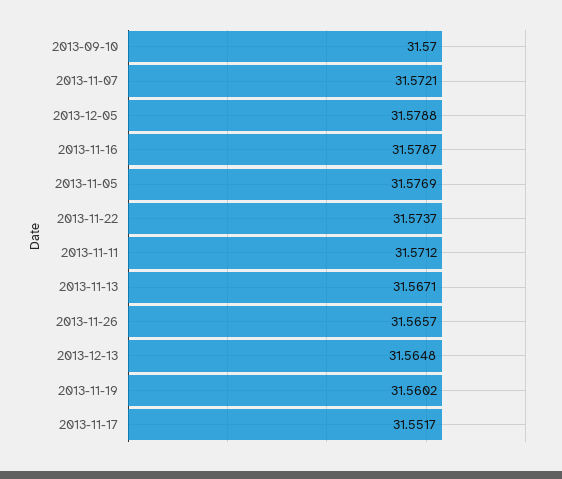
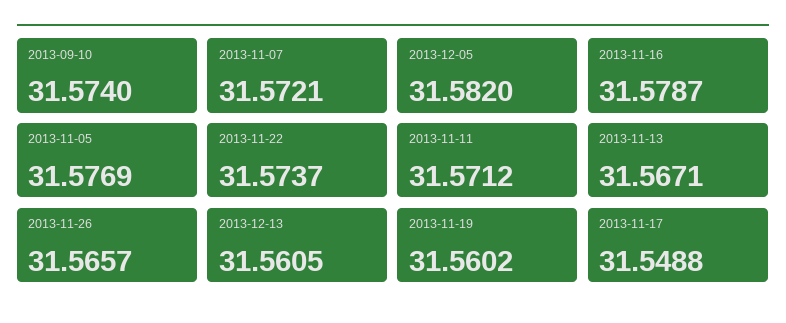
  {
-   "2013-09-10": 31.57,
+   "2013-09-10": 31.574,
    "2013-11-07": 31.5721,
-   "2013-12-05": 31.5788,
+   "2013-12-05": 31.582,
    "2013-11-16": 31.5787,
    "2013-11-05": 31.5769,
    "2013-11-22": 31.5737,
    "2013-11-11": 31.5712,
    "2013-11-13": 31.5671,
    "2013-11-26": 31.5657,
-   "2013-12-13": 31.5648,
+   "2013-12-13": 31.5605,
    "2013-11-19": 31.5602,
-   "2013-11-17": 31.5517
+   "2013-11-17": 31.5488
  }

